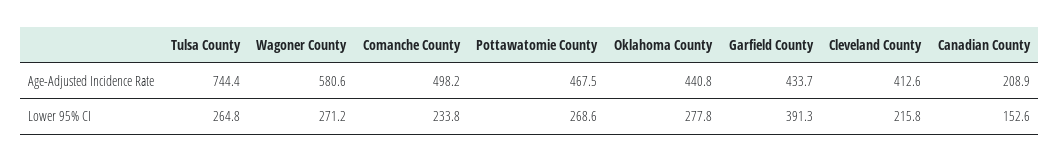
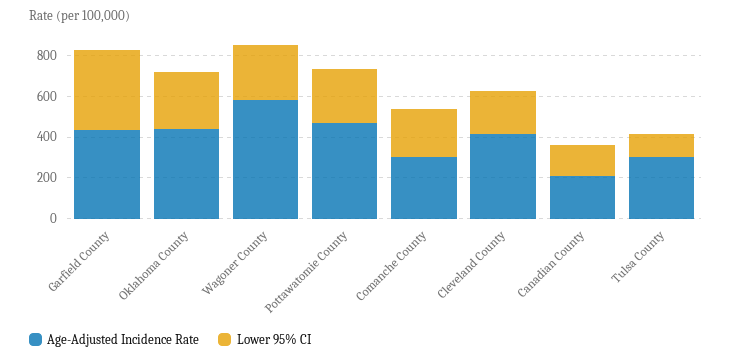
  {
    "Age-Adjusted Incidence Rate": {
-     "Tulsa County": 744.4,
+     "Tulsa County": 300,
      "Wagoner County": 580.6,
-     "Comanche County": 498.2,
+     "Comanche County": 300,
      "Pottawatomie County": 467.5,
      "Oklahoma County": 440.8,
      "Garfield County": 433.7,
      "Cleveland County": 412.6,
      "Canadian County": 208.9
    },
    "Lower 95% CI": {
-     "Tulsa County": 264.8,
+     "Tulsa County": 100,
      "Wagoner County": 271.2,
      "Comanche County": 233.8,
      "Pottawatomie County": 268.6,
      "Oklahoma County": 277.8,
      "Garfield County": 391.3,
      "Cleveland County": 215.8,
      "Canadian County": 152.6
    }
  }

